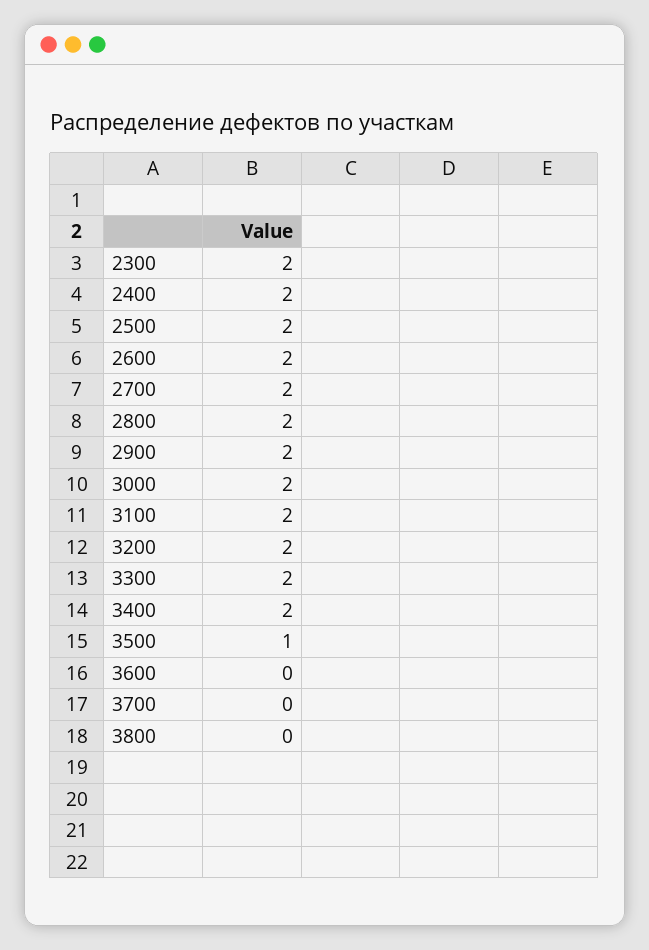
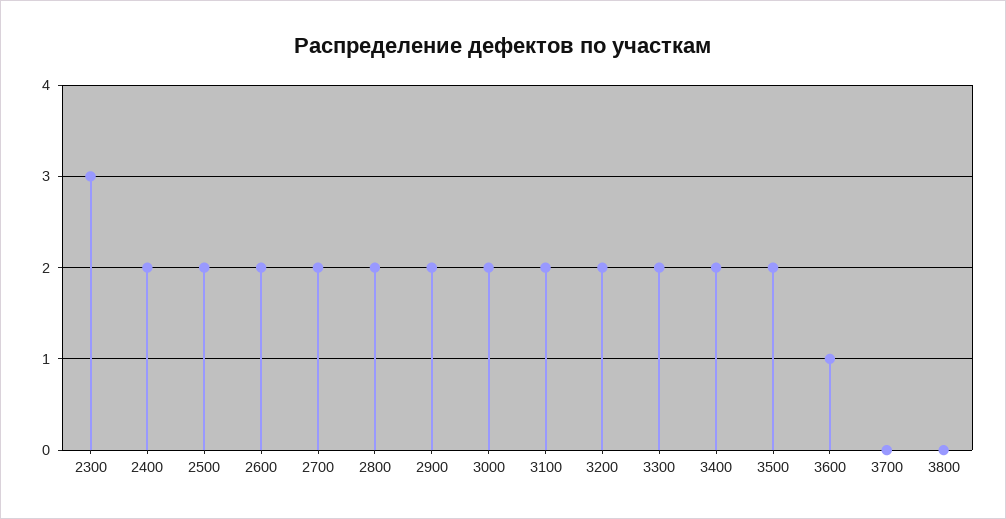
  {
-   "2300": 2,
+   "2300": 3,
    "2400": 2,
    "2500": 2,
    "2600": 2,
    "2700": 2,
    "2800": 2,
    "2900": 2,
    "3000": 2,
    "3100": 2,
    "3200": 2,
    "3300": 2,
    "3400": 2,
-   "3500": 1,
+   "3500": 2,
-   "3600": 0,
+   "3600": 1,
    "3700": 0,
    "3800": 0
  }

